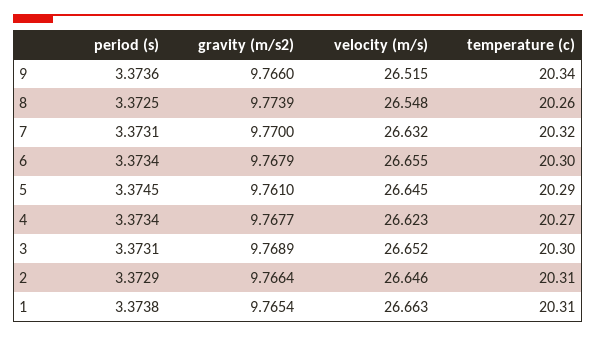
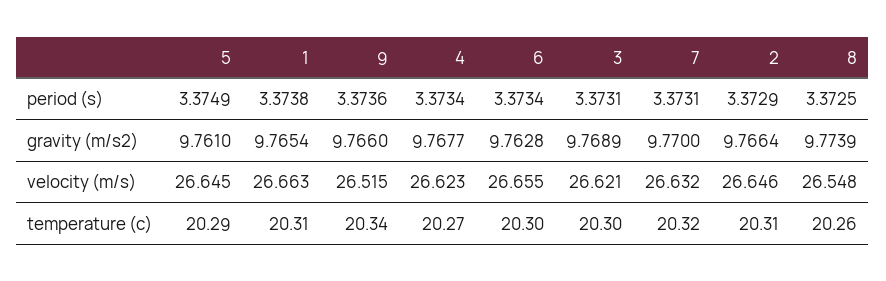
  {
    "period (s)": {
      "9": 3.3736,
      "8": 3.3725,
      "7": 3.3731,
      "6": 3.3734,
-     "5": 3.3745,
+     "5": 3.3749,
      "4": 3.3734,
      "3": 3.3731,
      "2": 3.3729,
      "1": 3.3738
    },
    "gravity (m/s2)": {
      "9": 9.766,
      "8": 9.7739,
      "7": 9.77,
-     "6": 9.7679,
+     "6": 9.7628,
      "5": 9.761,
      "4": 9.7677,
      "3": 9.7689,
      "2": 9.7664,
      "1": 9.7654
    },
    "velocity (m/s)": {
      "9": 26.515,
      "8": 26.548,
      "7": 26.632,
      "6": 26.655,
      "5": 26.645,
      "4": 26.623,
-     "3": 26.652,
+     "3": 26.621,
      "2": 26.646,
      "1": 26.663
    },
    "temperature (c)": {
      "9": 20.34,
      "8": 20.26,
      "7": 20.32,
      "6": 20.3,
      "5": 20.29,
      "4": 20.27,
      "3": 20.3,
      "2": 20.31,
      "1": 20.31
    }
  }

